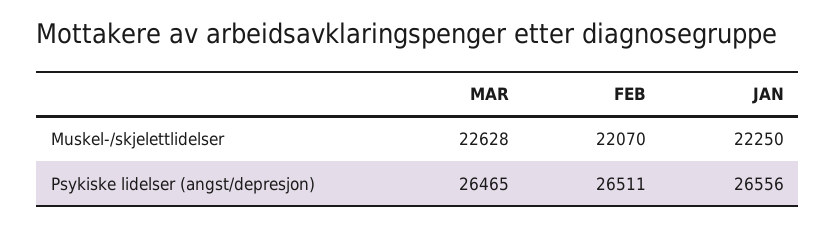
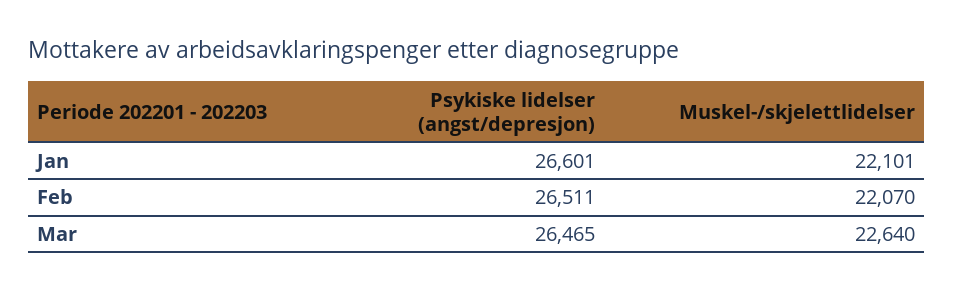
  {
    "MAR": {
-     "Muskel-/skjelettlidelser": 22628,
+     "Muskel-/skjelettlidelser": 22640,
      "Psykiske lidelser (angst/depresjon)": 26465
    },
    "FEB": {
      "Muskel-/skjelettlidelser": 22070,
      "Psykiske lidelser (angst/depresjon)": 26511
    },
    "JAN": {
-     "Muskel-/skjelettlidelser": 22250,
+     "Muskel-/skjelettlidelser": 22101,
-     "Psykiske lidelser (angst/depresjon)": 26556
+     "Psykiske lidelser (angst/depresjon)": 26601
    }
  }

